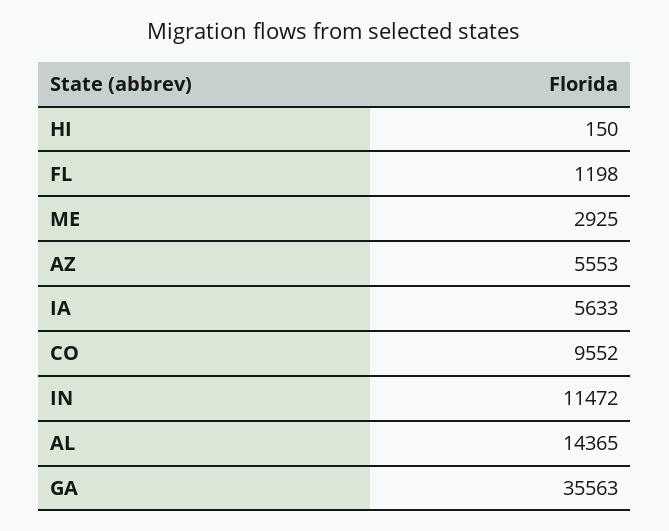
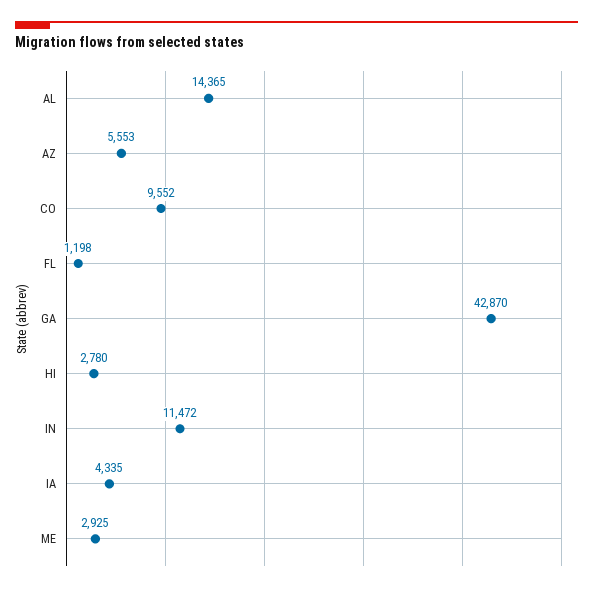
  {
-   "HI": 150,
+   "HI": 2780,
    "FL": 1198,
    "ME": 2925,
    "AZ": 5553,
-   "IA": 5633,
+   "IA": 4335,
    "CO": 9552,
    "IN": 11472,
    "AL": 14365,
-   "GA": 35563
+   "GA": 42870
  }

